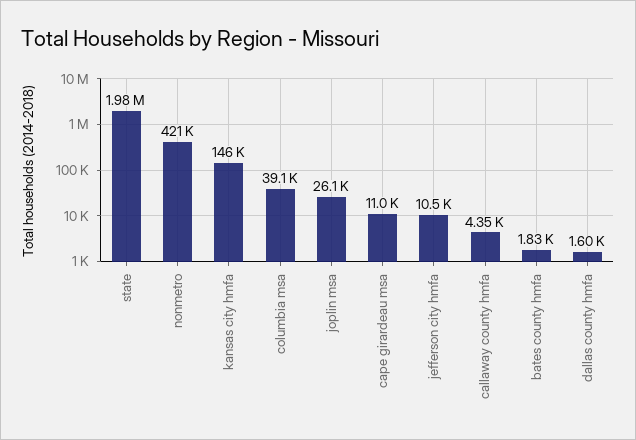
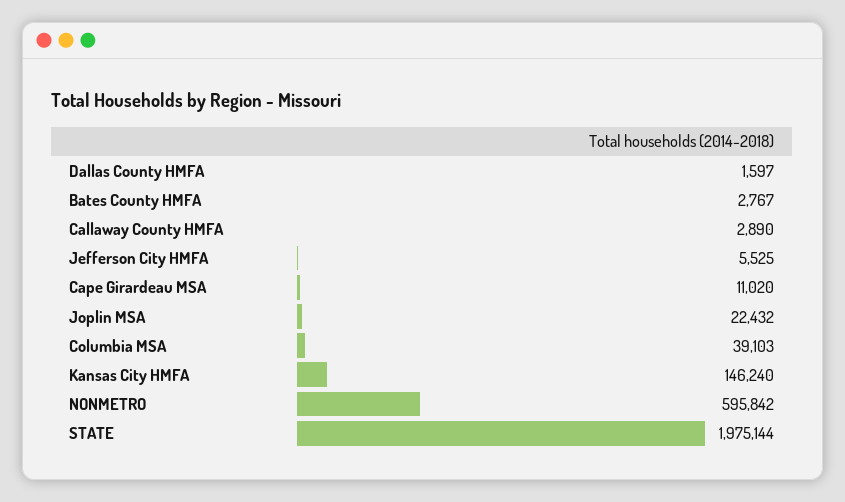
  {
    "state": 1975144,
-   "nonmetro": 421000,
+   "nonmetro": 595842,
    "kansas city hmfa": 146240,
    "columbia msa": 39103,
-   "joplin msa": 26100,
+   "joplin msa": 22432,
    "cape girardeau msa": 11020,
-   "jefferson city hmfa": 10500,
+   "jefferson city hmfa": 5525,
-   "callaway county hmfa": 4350,
+   "callaway county hmfa": 2890,
-   "bates county hmfa": 1830,
+   "bates county hmfa": 2767,
    "dallas county hmfa": 1597
  }

